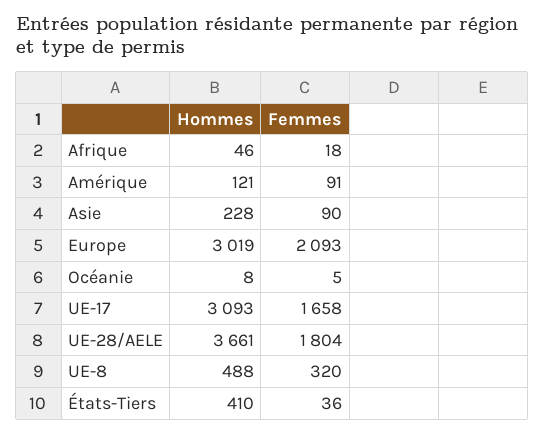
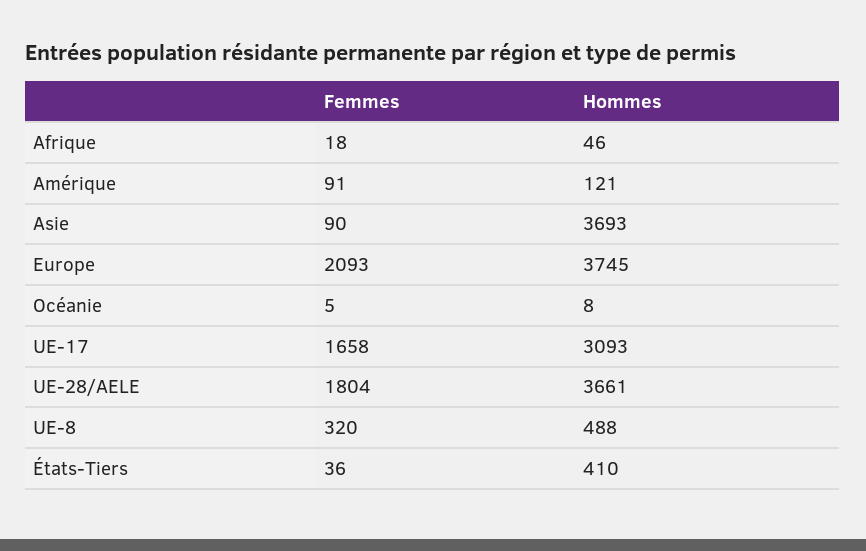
  {
    "Hommes": {
      "Afrique": 46,
      "Amérique": 121,
-     "Asie": 228,
+     "Asie": 3693,
-     "Europe": 3019,
+     "Europe": 3745,
      "Océanie": 8,
      "UE-17": 3093,
      "UE-28/AELE": 3661,
      "UE-8": 488,
      "États-Tiers": 410
    },
    "Femmes": {
      "Afrique": 18,
      "Amérique": 91,
      "Asie": 90,
      "Europe": 2093,
      "Océanie": 5,
      "UE-17": 1658,
      "UE-28/AELE": 1804,
      "UE-8": 320,
      "États-Tiers": 36
    }
  }

